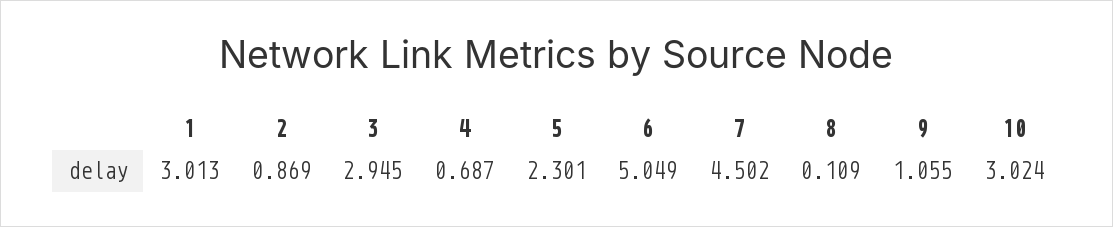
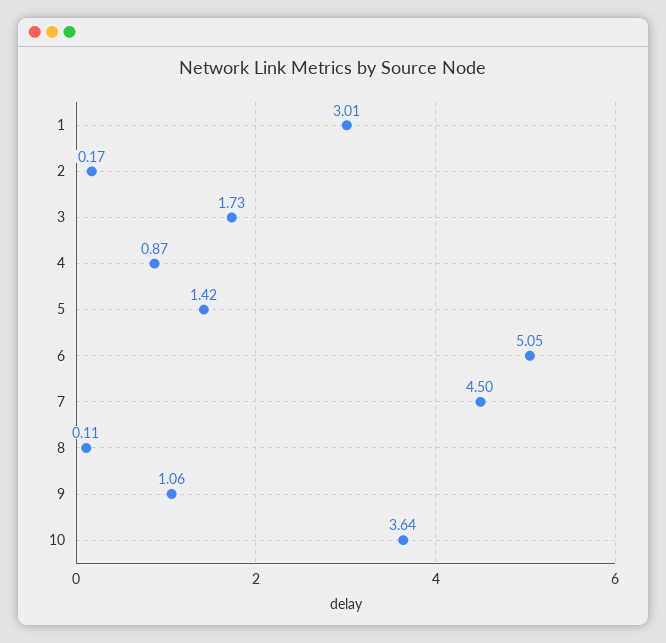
  {
    "1": 3.013,
-   "2": 0.869,
+   "2": 0.17,
-   "3": 2.945,
+   "3": 1.73,
-   "4": 0.687,
+   "4": 0.87,
-   "5": 2.301,
+   "5": 1.42,
    "6": 5.049,
    "7": 4.502,
    "8": 0.109,
    "9": 1.055,
-   "10": 3.024
+   "10": 3.64
  }

